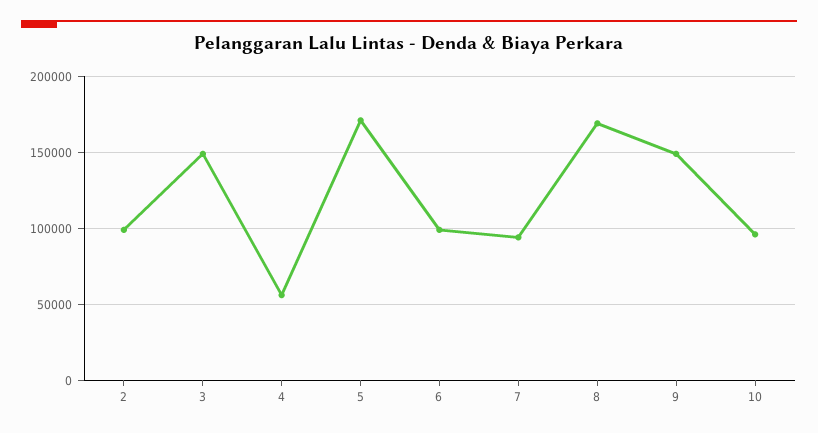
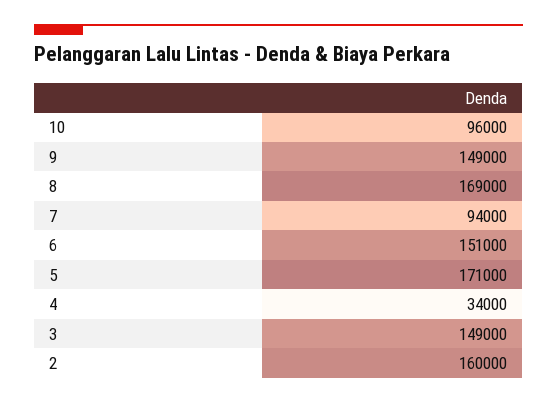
  {
-   "2": 100000,
+   "2": 160000,
    "3": 149000,
-   "4": 55000,
+   "4": 34000,
    "5": 171000,
-   "6": 100000,
+   "6": 151000,
    "7": 94000,
    "8": 169000,
    "9": 149000,
    "10": 96000
  }

